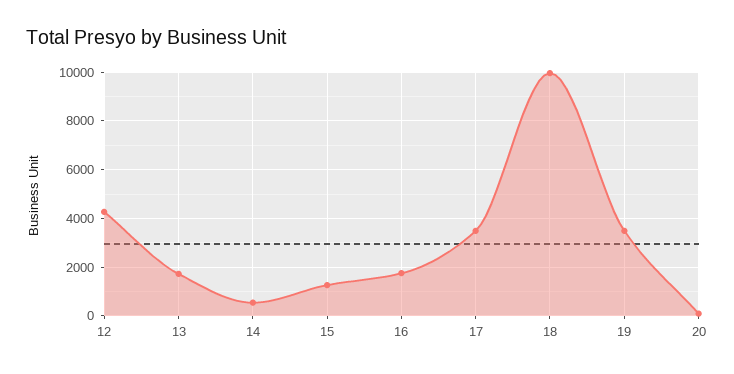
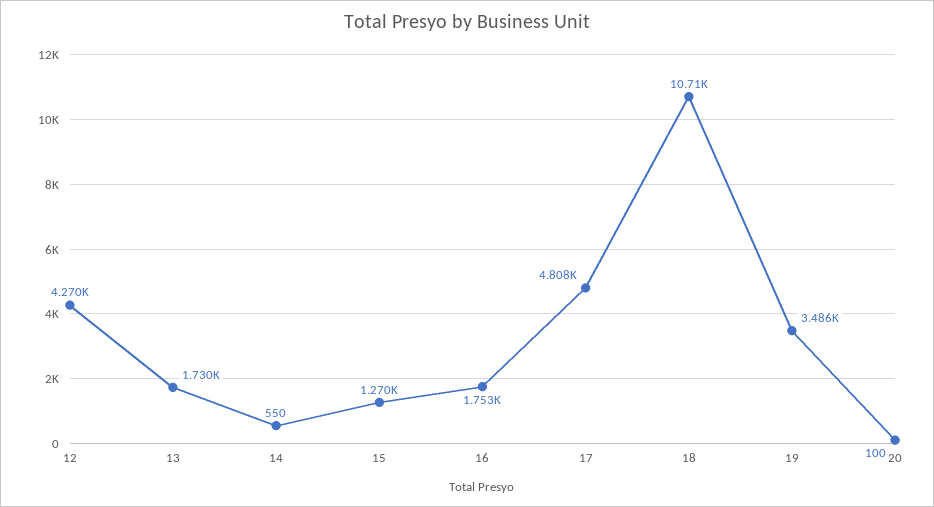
  {
    "12": 4270,
    "13": 1730,
    "14": 550,
    "15": 1270,
    "16": 1753,
-   "17": 3500,
+   "17": 4808,
-   "18": 10000,
+   "18": 10710,
    "19": 3486,
    "20": 100
  }

